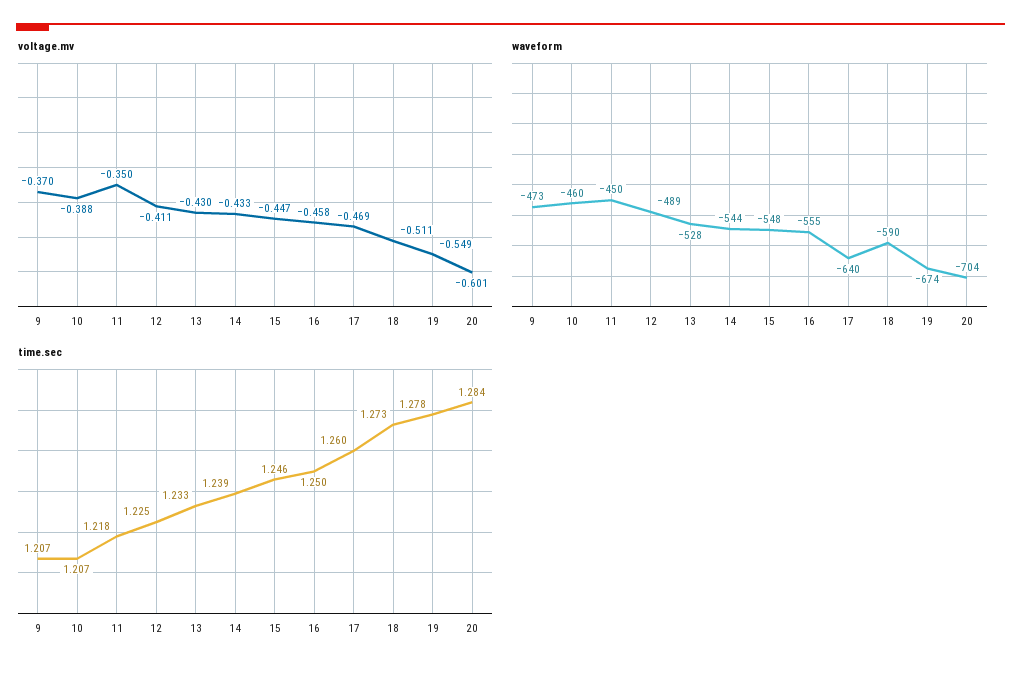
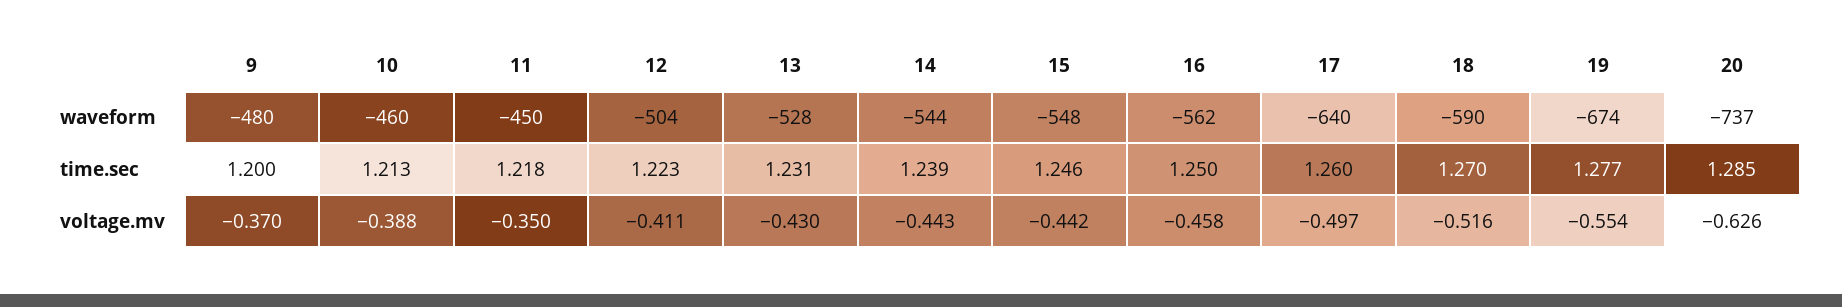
  {
    "voltage.mv": {
      "9": -0.37,
      "10": -0.388,
      "11": -0.35,
      "12": -0.411,
      "13": -0.43,
-     "14": -0.433,
+     "14": -0.443,
-     "15": -0.447,
+     "15": -0.442,
      "16": -0.458,
-     "17": -0.469,
+     "17": -0.497,
-     "18": -0.511,
+     "18": -0.516,
-     "19": -0.549,
+     "19": -0.554,
-     "20": -0.601
+     "20": -0.626
    },
    "waveform": {
-     "9": -473,
+     "9": -480,
      "10": -460,
      "11": -450,
-     "12": -489,
+     "12": -504,
      "13": -528,
      "14": -544,
      "15": -548,
-     "16": -555,
+     "16": -562,
      "17": -640,
      "18": -590,
      "19": -674,
-     "20": -704
+     "20": -737
    },
    "time.sec": {
-     "9": 1.207,
+     "9": 1.2,
-     "10": 1.207,
+     "10": 1.213,
      "11": 1.218,
-     "12": 1.225,
+     "12": 1.223,
-     "13": 1.233,
+     "13": 1.231,
      "14": 1.239,
      "15": 1.246,
      "16": 1.25,
      "17": 1.26,
-     "18": 1.273,
+     "18": 1.27,
-     "19": 1.278,
+     "19": 1.277,
-     "20": 1.284
+     "20": 1.285
    }
  }

